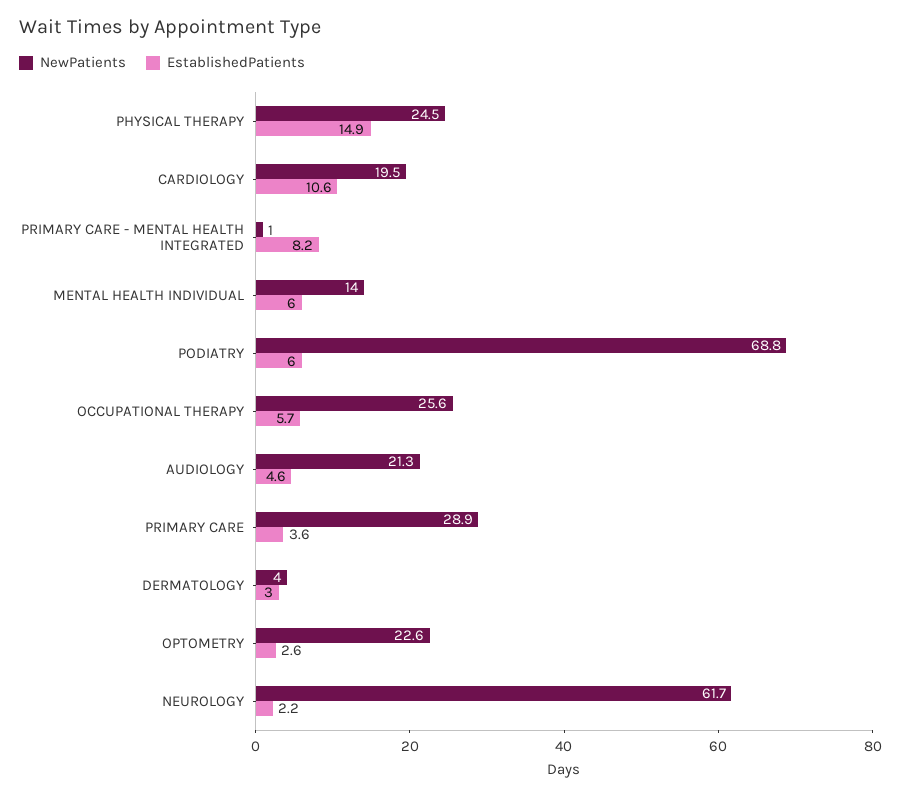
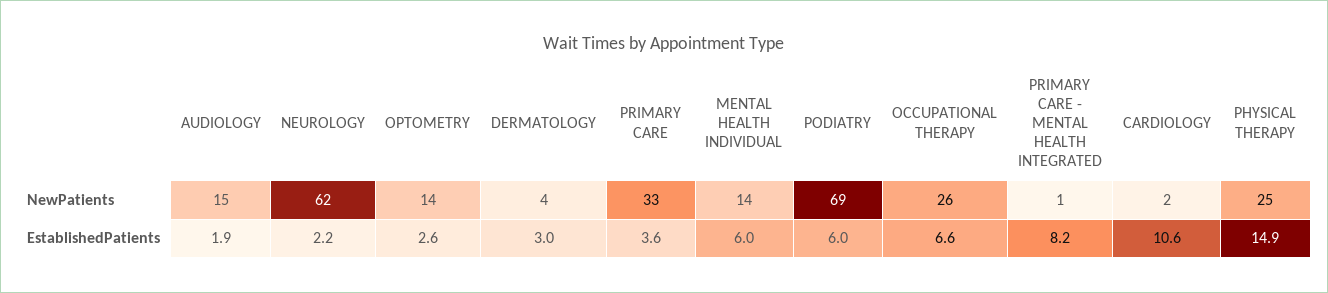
  {
    "NewPatients": {
      "PHYSICAL THERAPY": 24.5,
-     "CARDIOLOGY": 19.5,
+     "CARDIOLOGY": 2,
      "PRIMARY CARE - MENTAL HEALTH INTEGRATED": 1,
      "MENTAL HEALTH INDIVIDUAL": 14,
      "PODIATRY": 68.8,
      "OCCUPATIONAL THERAPY": 25.6,
-     "AUDIOLOGY": 21.3,
+     "AUDIOLOGY": 15,
-     "PRIMARY CARE": 28.9,
+     "PRIMARY CARE": 33,
      "DERMATOLOGY": 4,
-     "OPTOMETRY": 22.6,
+     "OPTOMETRY": 14,
      "NEUROLOGY": 61.7
    },
    "EstablishedPatients": {
      "PHYSICAL THERAPY": 14.9,
      "CARDIOLOGY": 10.6,
      "PRIMARY CARE - MENTAL HEALTH INTEGRATED": 8.2,
      "MENTAL HEALTH INDIVIDUAL": 6,
      "PODIATRY": 6,
-     "OCCUPATIONAL THERAPY": 5.7,
+     "OCCUPATIONAL THERAPY": 6.6,
-     "AUDIOLOGY": 4.6,
+     "AUDIOLOGY": 1.9,
      "PRIMARY CARE": 3.6,
      "DERMATOLOGY": 3,
      "OPTOMETRY": 2.6,
      "NEUROLOGY": 2.2
    }
  }

